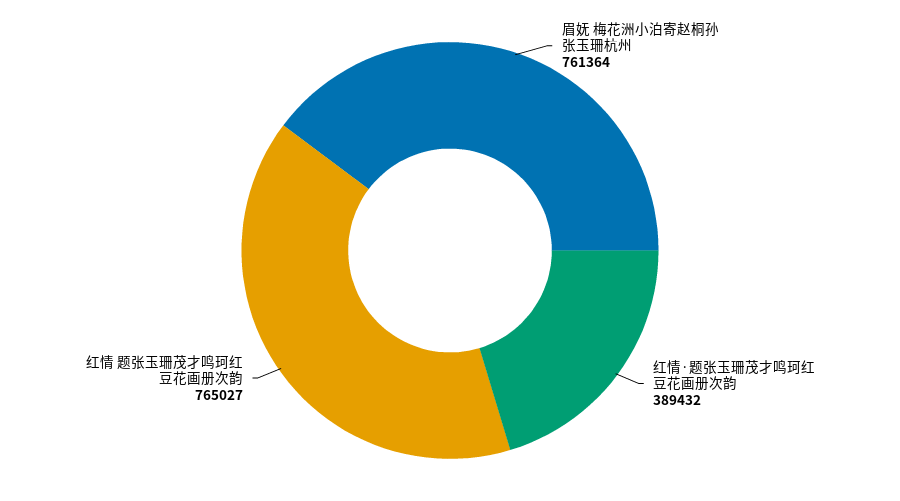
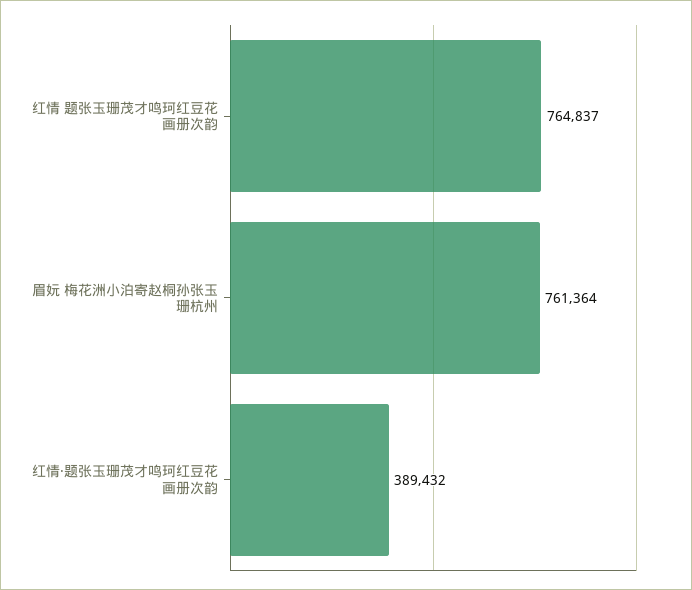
  {
    "眉妩 梅花洲小泊寄赵桐孙张玉珊杭州": 761364,
    "红情·题张玉珊茂才鸣珂红豆花画册次韵": 389432,
-   "红情 题张玉珊茂才鸣珂红豆花画册次韵": 765027
+   "红情 题张玉珊茂才鸣珂红豆花画册次韵": 764837
  }

